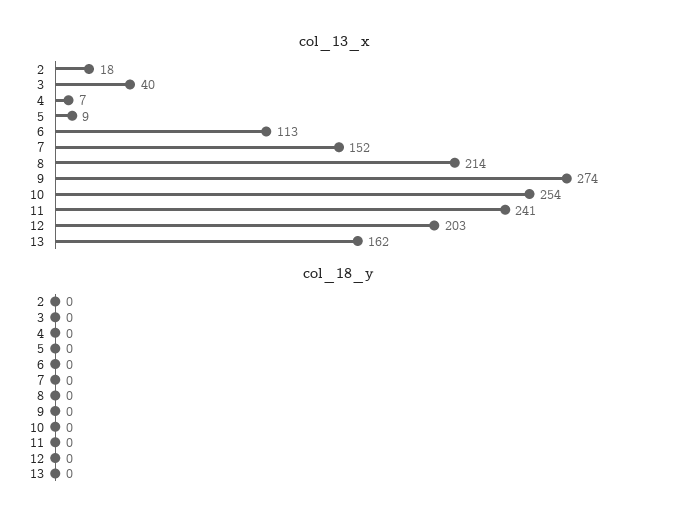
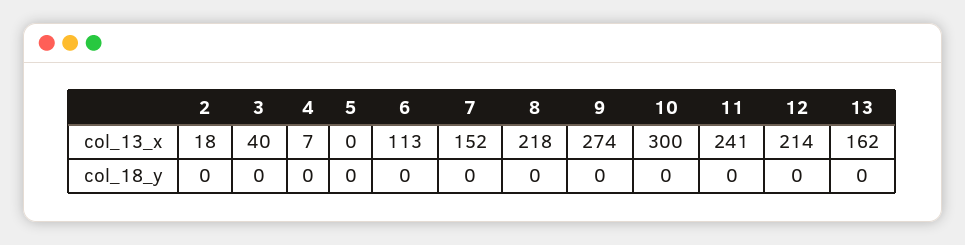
  {
    "col_13_x": {
      "2": 18,
      "3": 40,
      "4": 7,
-     "5": 9,
+     "5": 0,
      "6": 113,
      "7": 152,
-     "8": 214,
+     "8": 218,
      "9": 274,
-     "10": 254,
+     "10": 300,
      "11": 241,
-     "12": 203,
+     "12": 214,
      "13": 162
    },
    "col_18_y": {
      "2": 0,
      "3": 0,
      "4": 0,
      "5": 0,
      "6": 0,
      "7": 0,
      "8": 0,
      "9": 0,
      "10": 0,
      "11": 0,
      "12": 0,
      "13": 0
    }
  }

